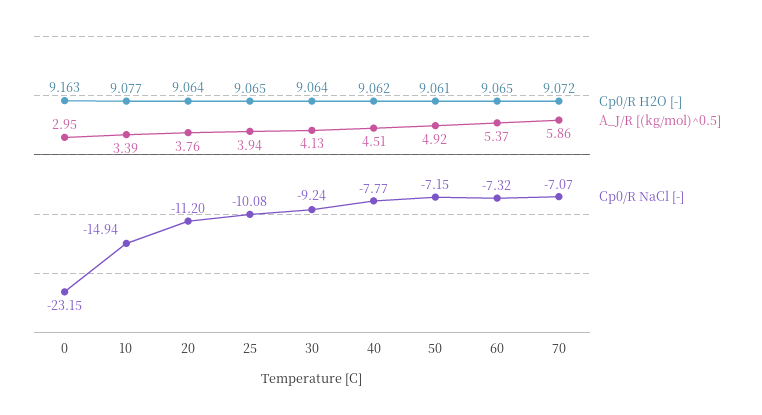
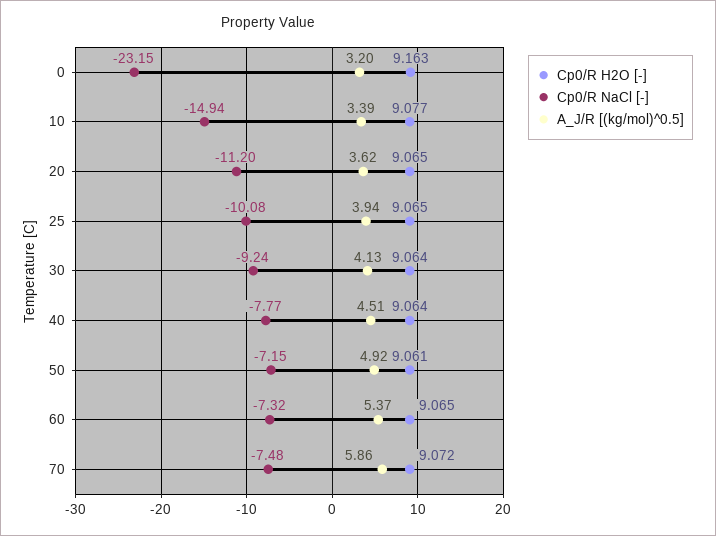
  {
    "Cp0/R H2O [-]": {
      "0": 9.163,
      "10": 9.077,
-     "20": 9.064,
+     "20": 9.065,
      "25": 9.065,
      "30": 9.064,
-     "40": 9.062,
+     "40": 9.064,
      "50": 9.061,
      "60": 9.065,
      "70": 9.072
    },
    "A_J/R [(kg/mol)^0.5]": {
-     "0": 2.95,
+     "0": 3.2,
      "10": 3.39,
-     "20": 3.76,
+     "20": 3.62,
      "25": 3.94,
      "30": 4.13,
      "40": 4.51,
      "50": 4.92,
      "60": 5.37,
      "70": 5.86
    },
    "Cp0/R NaCl [-]": {
      "0": -23.15,
      "10": -14.94,
      "20": -11.2,
      "25": -10.08,
      "30": -9.24,
      "40": -7.77,
      "50": -7.15,
      "60": -7.32,
-     "70": -7.07
+     "70": -7.48
    }
  }

